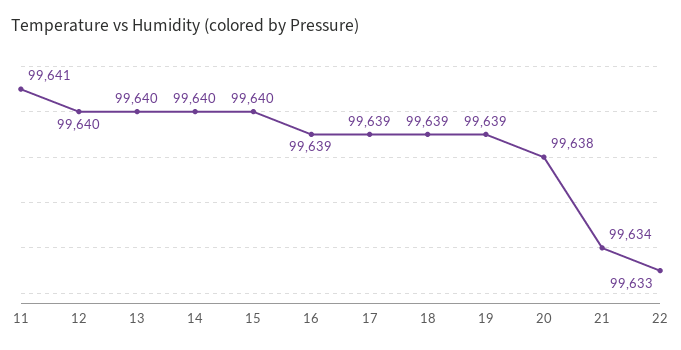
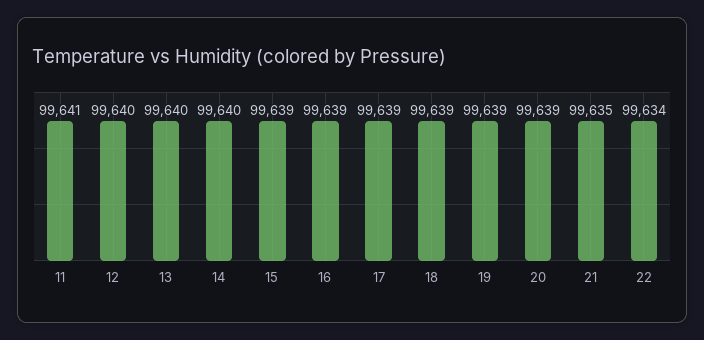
  {
    "11": 99641,
    "12": 99640,
    "13": 99640,
    "14": 99640,
-   "15": 99640,
+   "15": 99639,
    "16": 99639,
    "17": 99639,
    "18": 99639,
    "19": 99639,
-   "20": 99638,
+   "20": 99639,
-   "21": 99634,
+   "21": 99635,
-   "22": 99633
+   "22": 99634
  }

